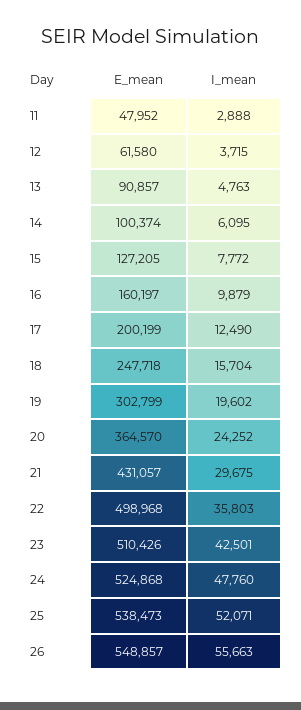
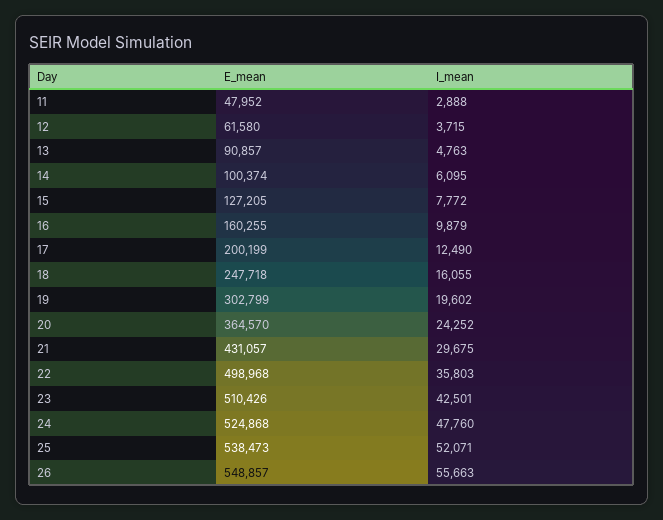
  {
    "E_mean": {
      "11": 47952,
      "12": 61580,
      "13": 90857,
      "14": 100374,
      "15": 127205,
-     "16": 160197,
+     "16": 160255,
      "17": 200199,
      "18": 247718,
      "19": 302799,
      "20": 364570,
      "21": 431057,
      "22": 498968,
      "23": 510426,
      "24": 524868,
      "25": 538473,
      "26": 548857
    },
    "I_mean": {
      "11": 2888,
      "12": 3715,
      "13": 4763,
      "14": 6095,
      "15": 7772,
      "16": 9879,
      "17": 12490,
-     "18": 15704,
+     "18": 16055,
      "19": 19602,
      "20": 24252,
      "21": 29675,
      "22": 35803,
      "23": 42501,
      "24": 47760,
      "25": 52071,
      "26": 55663
    }
  }

